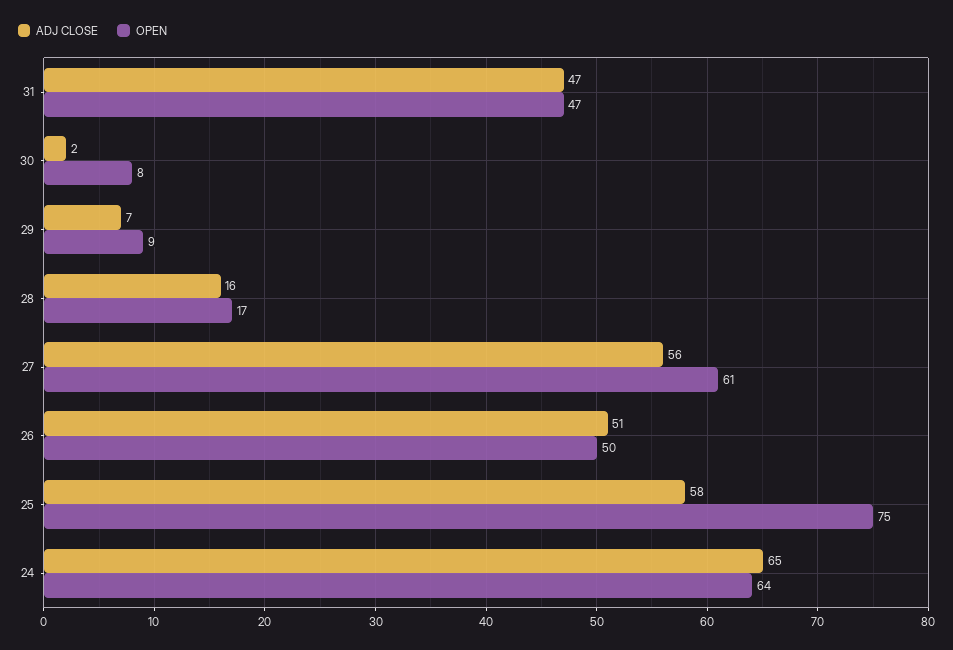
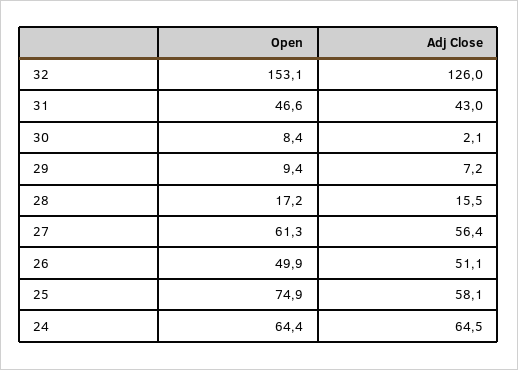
  {
    "ADJ CLOSE": {
-     "31": 47,
+     "31": 43,
      "30": 2.1,
      "29": 7.2,
      "28": 15.5,
      "27": 56.4,
      "26": 51.1,
      "25": 58.1,
-     "24": 64.5
+     "24": 64.5,
+     "32": 126
    },
    "OPEN": {
      "31": 46.6,
      "30": 8.4,
      "29": 9.4,
      "28": 17.2,
      "27": 61.3,
      "26": 49.9,
      "25": 74.9,
-     "24": 64.4
+     "24": 64.4,
+     "32": 153.1
    }
  }

